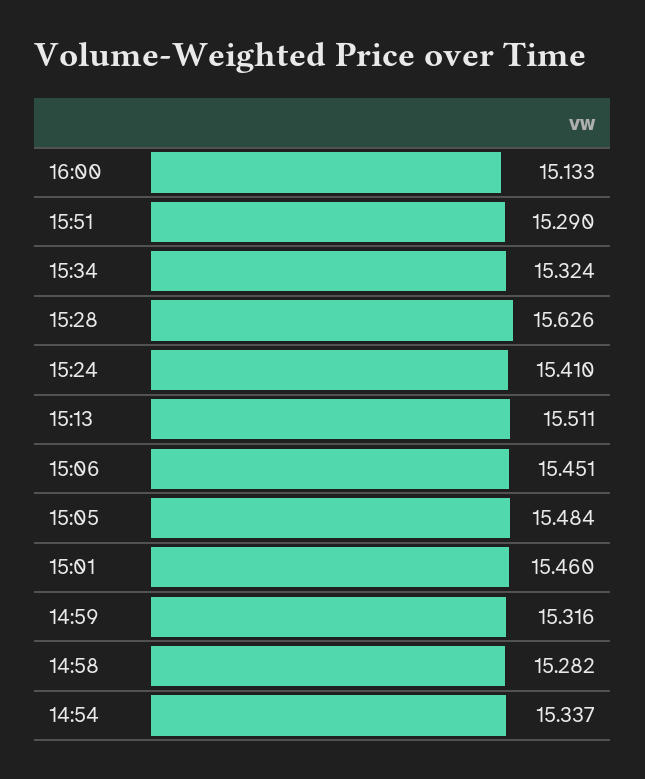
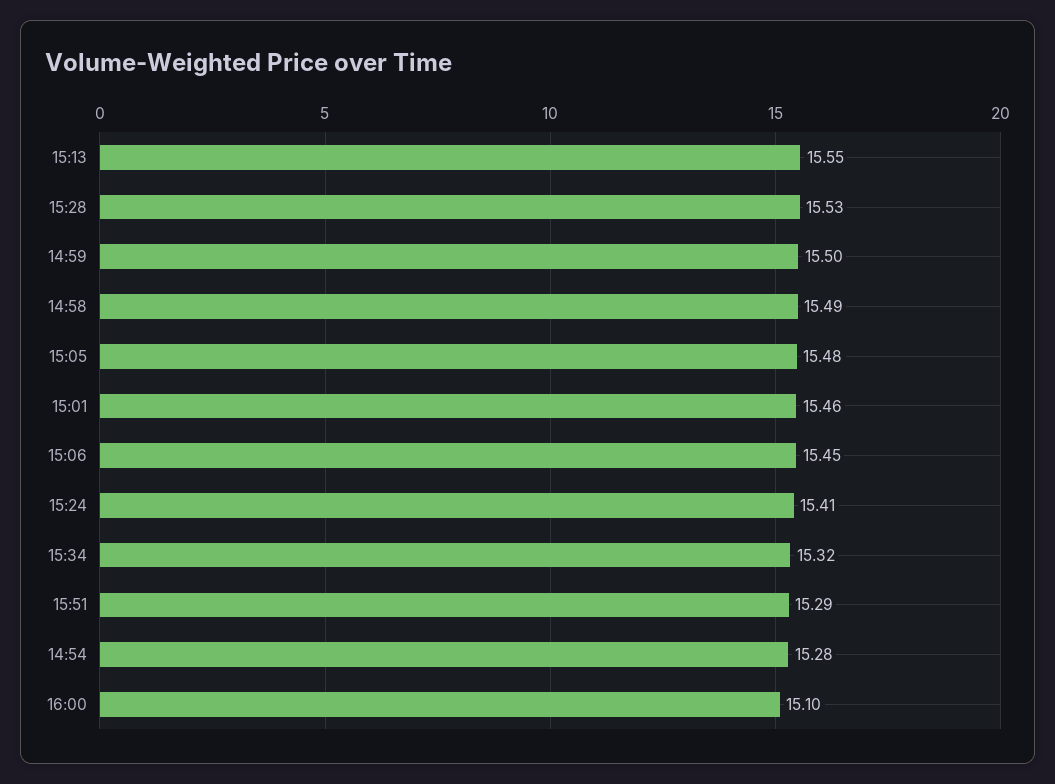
  {
-   "16:00": 15.133,
+   "16:00": 15.1,
    "15:51": 15.29,
    "15:34": 15.324,
-   "15:28": 15.626,
+   "15:28": 15.53,
    "15:24": 15.41,
-   "15:13": 15.511,
+   "15:13": 15.55,
    "15:06": 15.451,
    "15:05": 15.484,
    "15:01": 15.46,
-   "14:59": 15.316,
+   "14:59": 15.5,
-   "14:58": 15.282,
+   "14:58": 15.49,
-   "14:54": 15.337
+   "14:54": 15.28
  }

